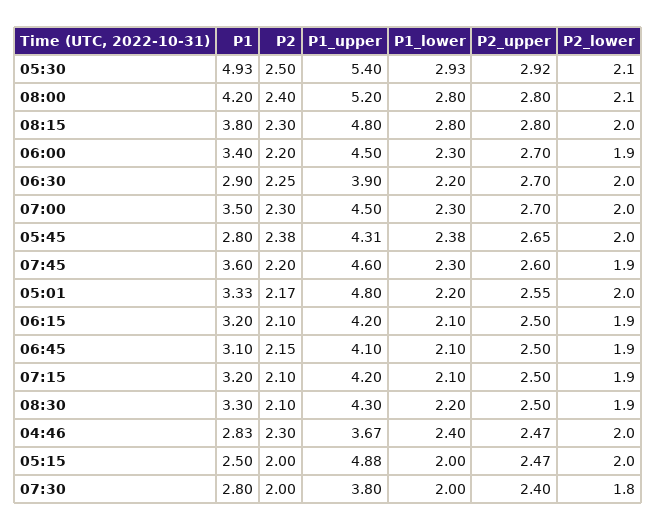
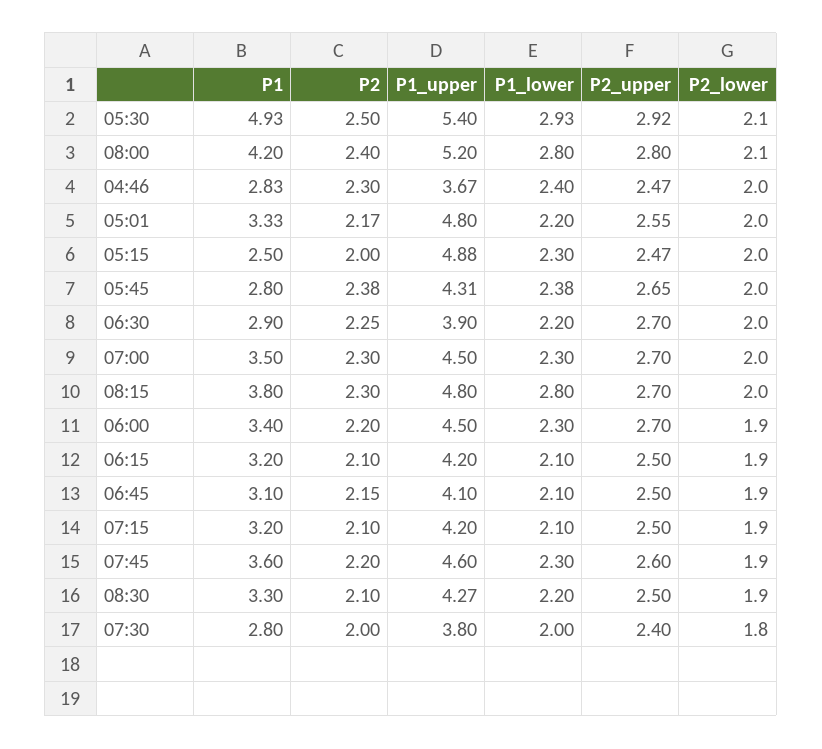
  {
    "P1": {
      "05:30": 4.93,
      "08:00": 4.2,
      "08:15": 3.8,
      "06:00": 3.4,
      "06:30": 2.9,
      "07:00": 3.5,
      "05:45": 2.8,
      "07:45": 3.6,
      "05:01": 3.33,
      "06:15": 3.2,
      "06:45": 3.1,
      "07:15": 3.2,
      "08:30": 3.3,
      "04:46": 2.83,
      "05:15": 2.5,
      "07:30": 2.8
    },
    "P2": {
      "05:30": 2.5,
      "08:00": 2.4,
      "08:15": 2.3,
      "06:00": 2.2,
      "06:30": 2.25,
      "07:00": 2.3,
      "05:45": 2.38,
      "07:45": 2.2,
      "05:01": 2.17,
      "06:15": 2.1,
      "06:45": 2.15,
      "07:15": 2.1,
      "08:30": 2.1,
      "04:46": 2.3,
      "05:15": 2,
      "07:30": 2
    },
    "P1_upper": {
      "05:30": 5.4,
      "08:00": 5.2,
      "08:15": 4.8,
      "06:00": 4.5,
      "06:30": 3.9,
      "07:00": 4.5,
      "05:45": 4.31,
      "07:45": 4.6,
      "05:01": 4.8,
      "06:15": 4.2,
      "06:45": 4.1,
      "07:15": 4.2,
-     "08:30": 4.3,
+     "08:30": 4.27,
      "04:46": 3.67,
      "05:15": 4.88,
      "07:30": 3.8
    },
    "P1_lower": {
      "05:30": 2.93,
      "08:00": 2.8,
      "08:15": 2.8,
      "06:00": 2.3,
      "06:30": 2.2,
      "07:00": 2.3,
      "05:45": 2.38,
      "07:45": 2.3,
      "05:01": 2.2,
      "06:15": 2.1,
      "06:45": 2.1,
      "07:15": 2.1,
      "08:30": 2.2,
      "04:46": 2.4,
-     "05:15": 2,
+     "05:15": 2.3,
      "07:30": 2
    },
    "P2_upper": {
      "05:30": 2.92,
      "08:00": 2.8,
-     "08:15": 2.8,
+     "08:15": 2.7,
      "06:00": 2.7,
      "06:30": 2.7,
      "07:00": 2.7,
      "05:45": 2.65,
      "07:45": 2.6,
      "05:01": 2.55,
      "06:15": 2.5,
      "06:45": 2.5,
      "07:15": 2.5,
      "08:30": 2.5,
      "04:46": 2.47,
      "05:15": 2.47,
      "07:30": 2.4
    },
    "P2_lower": {
      "05:30": 2.1,
      "08:00": 2.1,
      "08:15": 2,
      "06:00": 1.9,
      "06:30": 2,
      "07:00": 2,
      "05:45": 2,
      "07:45": 1.9,
      "05:01": 2,
      "06:15": 1.9,
      "06:45": 1.9,
      "07:15": 1.9,
      "08:30": 1.9,
      "04:46": 2,
      "05:15": 2,
      "07:30": 1.8
    }
  }

